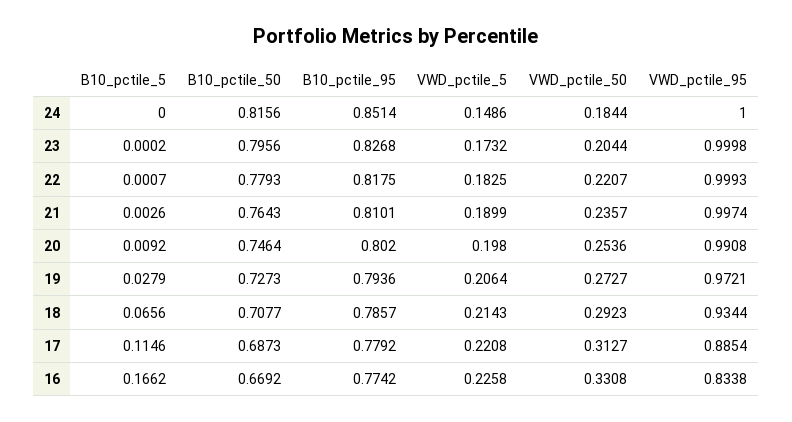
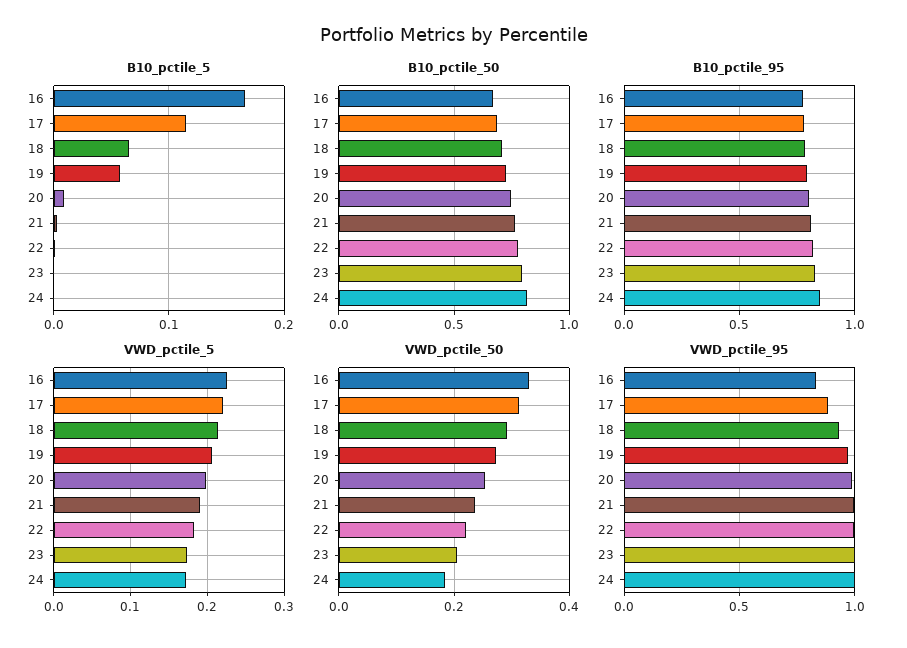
  {
    "B10_pctile_5": {
      "24": 0,
      "23": 0.0002,
      "22": 0.0007,
      "21": 0.0026,
      "20": 0.0092,
-     "19": 0.0279,
+     "19": 0.06,
      "18": 0.0656,
      "17": 0.1146,
      "16": 0.1662
    },
    "B10_pctile_50": {
      "24": 0.8156,
      "23": 0.7956,
      "22": 0.7793,
      "21": 0.7643,
      "20": 0.7464,
      "19": 0.7273,
      "18": 0.7077,
      "17": 0.6873,
      "16": 0.6692
    },
    "B10_pctile_95": {
      "24": 0.8514,
      "23": 0.8268,
      "22": 0.8175,
      "21": 0.8101,
      "20": 0.802,
      "19": 0.7936,
      "18": 0.7857,
      "17": 0.7792,
      "16": 0.7742
    },
    "VWD_pctile_5": {
-     "24": 0.1486,
+     "24": 0.17,
      "23": 0.1732,
      "22": 0.1825,
      "21": 0.1899,
      "20": 0.198,
      "19": 0.2064,
      "18": 0.2143,
      "17": 0.2208,
      "16": 0.2258
    },
    "VWD_pctile_50": {
      "24": 0.1844,
      "23": 0.2044,
      "22": 0.2207,
      "21": 0.2357,
      "20": 0.2536,
      "19": 0.2727,
      "18": 0.2923,
      "17": 0.3127,
      "16": 0.3308
    },
    "VWD_pctile_95": {
      "24": 1,
      "23": 0.9998,
      "22": 0.9993,
      "21": 0.9974,
      "20": 0.9908,
      "19": 0.9721,
      "18": 0.9344,
      "17": 0.8854,
      "16": 0.8338
    }
  }

